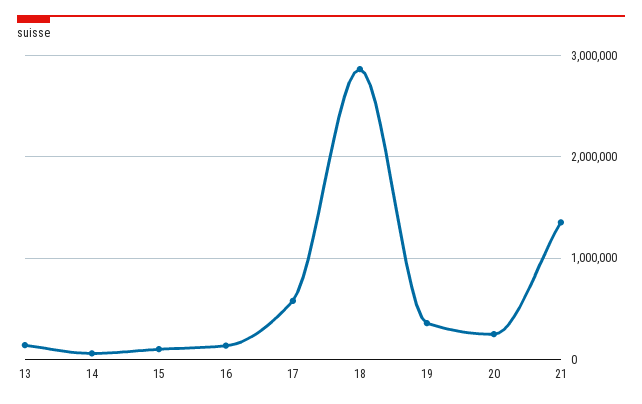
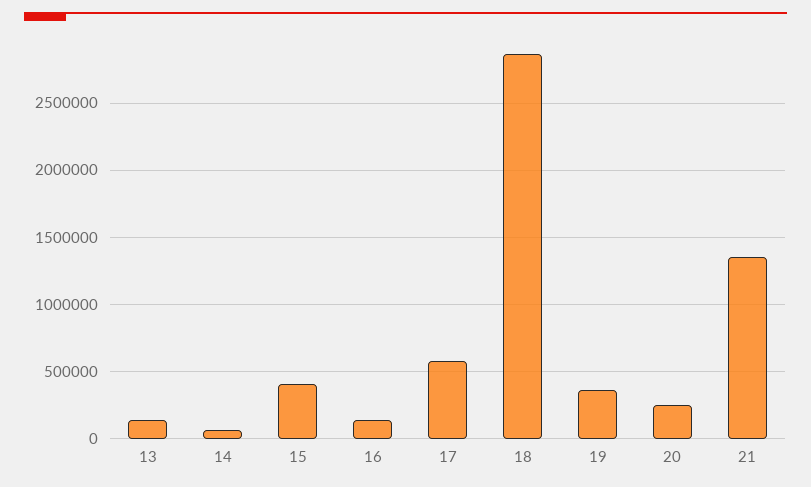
  {
    "13": 150000,
    "14": 50000,
-   "15": 100000,
+   "15": 400000,
    "16": 150000,
    "17": 600000,
    "18": 2850000,
    "19": 350000,
    "20": 250000,
    "21": 1350000
  }

